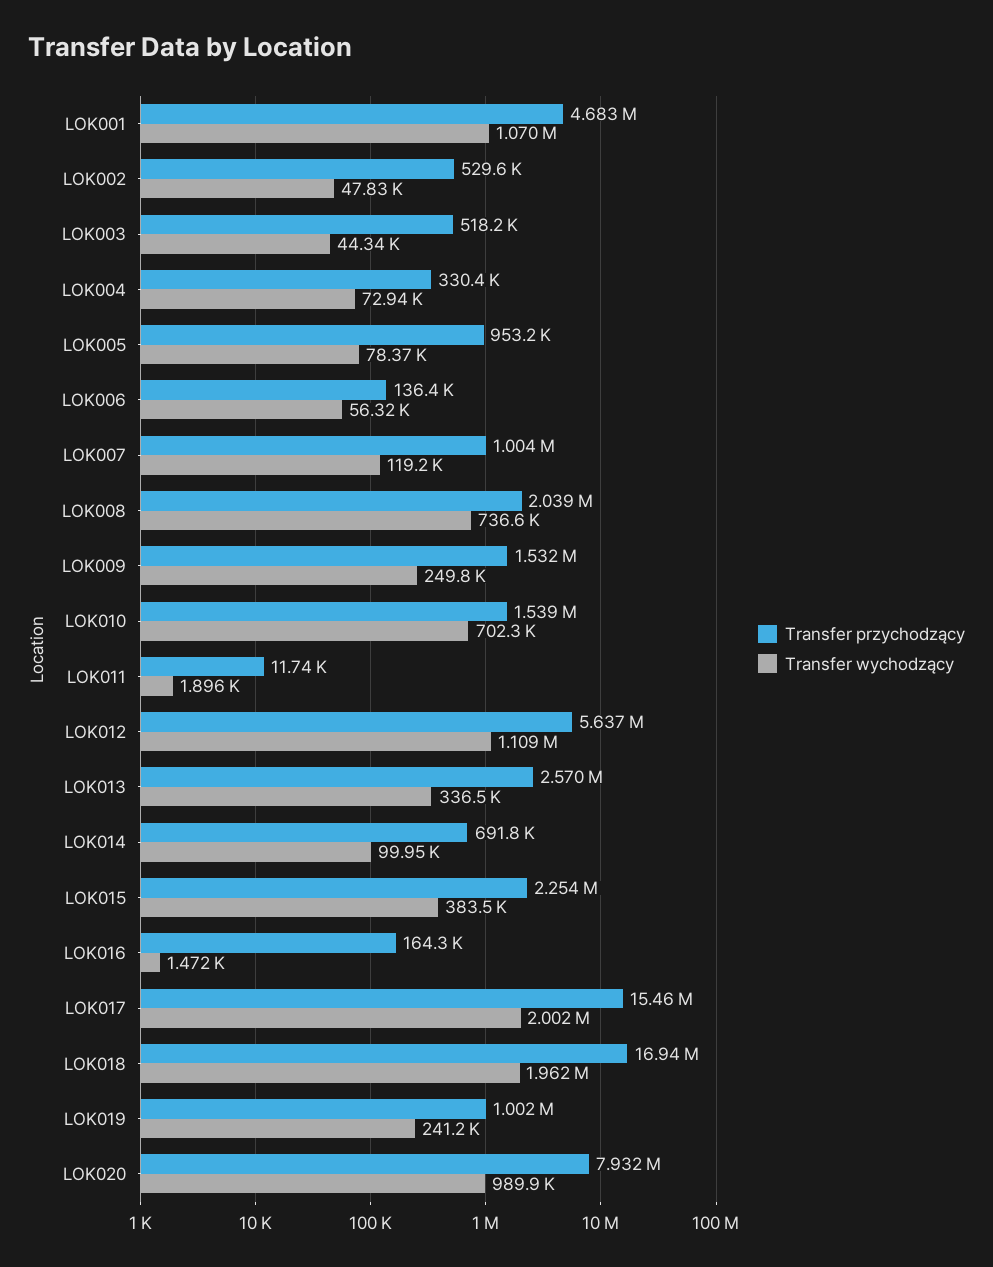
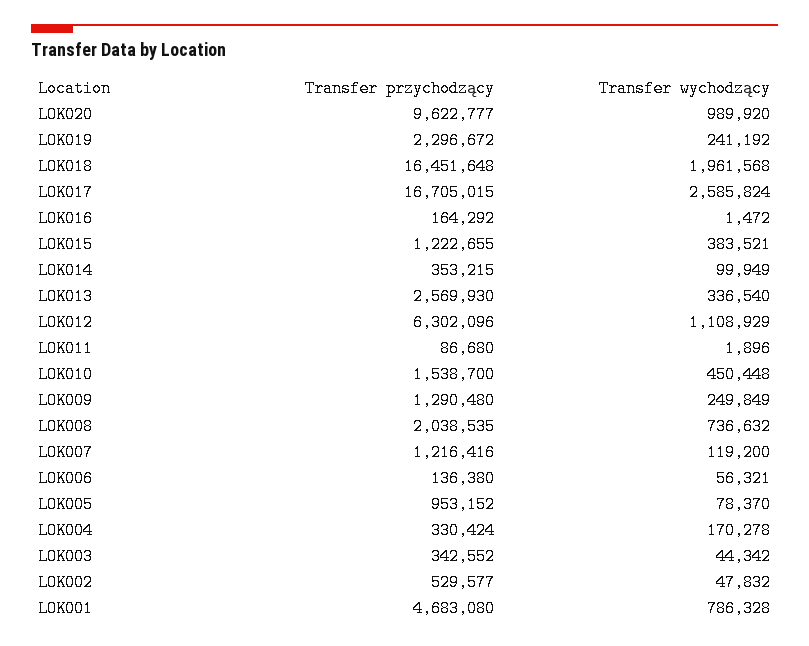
  {
    "Transfer przychodzący": {
      "LOK001": 4683080,
      "LOK002": 529577,
-     "LOK003": 518200,
+     "LOK003": 342552,
      "LOK004": 330424,
      "LOK005": 953152,
      "LOK006": 136380,
-     "LOK007": 1004000,
+     "LOK007": 1216416,
      "LOK008": 2038535,
-     "LOK009": 1532000,
+     "LOK009": 1290480,
      "LOK010": 1538700,
-     "LOK011": 11740,
+     "LOK011": 86680,
-     "LOK012": 5637000,
+     "LOK012": 6302096,
      "LOK013": 2569930,
-     "LOK014": 691800,
+     "LOK014": 353215,
-     "LOK015": 2254000,
+     "LOK015": 1222655,
      "LOK016": 164292,
-     "LOK017": 15460000,
+     "LOK017": 16705015,
-     "LOK018": 16940000,
+     "LOK018": 16451648,
-     "LOK019": 1002000,
+     "LOK019": 2296672,
-     "LOK020": 7932000
+     "LOK020": 9622777
    },
    "Transfer wychodzący": {
-     "LOK001": 1070000,
+     "LOK001": 786328,
      "LOK002": 47832,
      "LOK003": 44342,
-     "LOK004": 72940,
+     "LOK004": 170278,
      "LOK005": 78370,
      "LOK006": 56321,
      "LOK007": 119200,
      "LOK008": 736632,
      "LOK009": 249849,
-     "LOK010": 702300,
+     "LOK010": 450448,
      "LOK011": 1896,
      "LOK012": 1108929,
      "LOK013": 336540,
      "LOK014": 99949,
      "LOK015": 383521,
      "LOK016": 1472,
-     "LOK017": 2002000,
+     "LOK017": 2585824,
      "LOK018": 1961568,
      "LOK019": 241192,
      "LOK020": 989920
    }
  }

